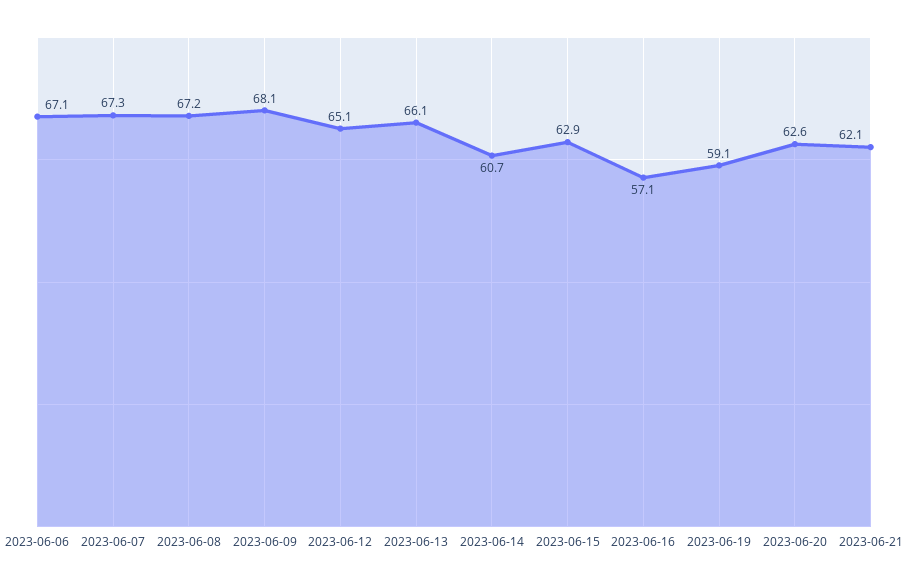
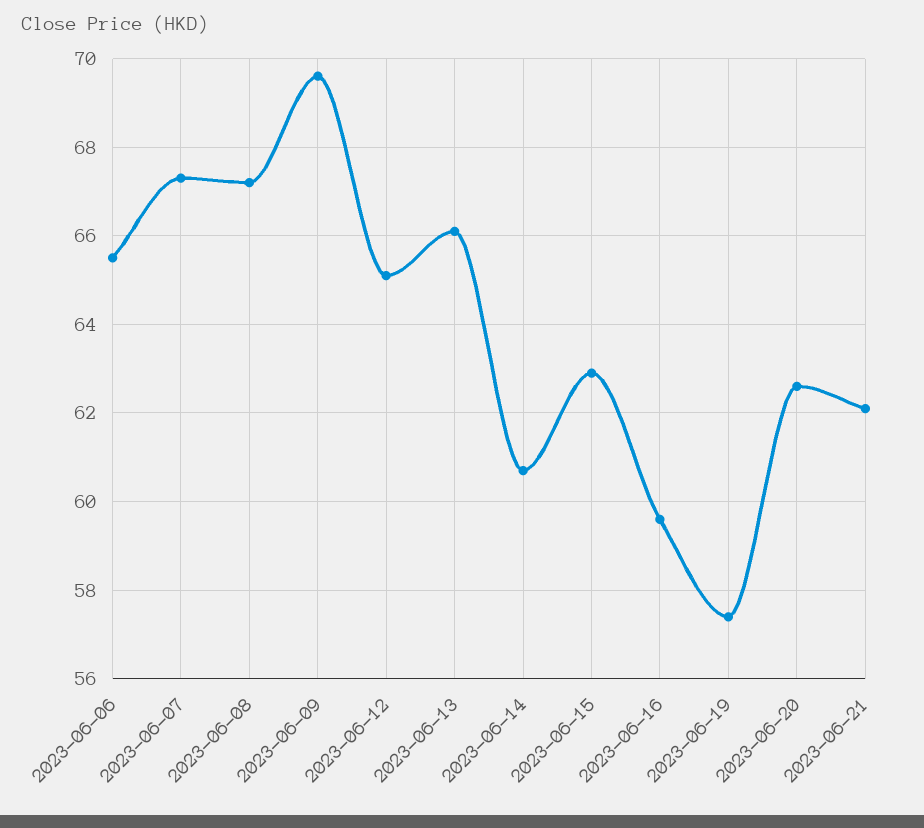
  {
-   "2023-06-06": 67.1,
+   "2023-06-06": 65.5,
    "2023-06-07": 67.3,
    "2023-06-08": 67.2,
-   "2023-06-09": 68.1,
+   "2023-06-09": 69.5,
    "2023-06-12": 65.1,
    "2023-06-13": 66.1,
    "2023-06-14": 60.7,
    "2023-06-15": 62.9,
-   "2023-06-16": 57.1,
+   "2023-06-16": 59.5,
-   "2023-06-19": 59.1,
+   "2023-06-19": 57.5,
    "2023-06-20": 62.6,
    "2023-06-21": 62.1
  }

